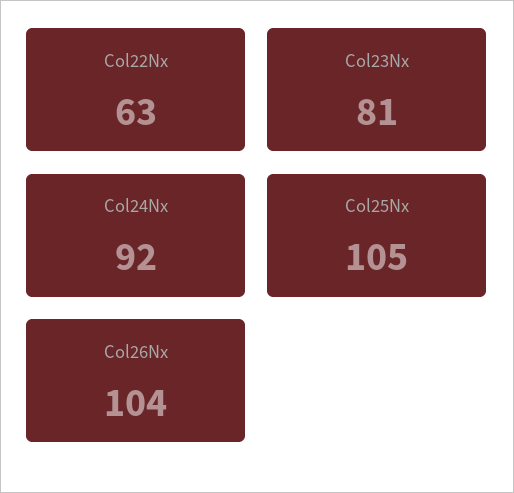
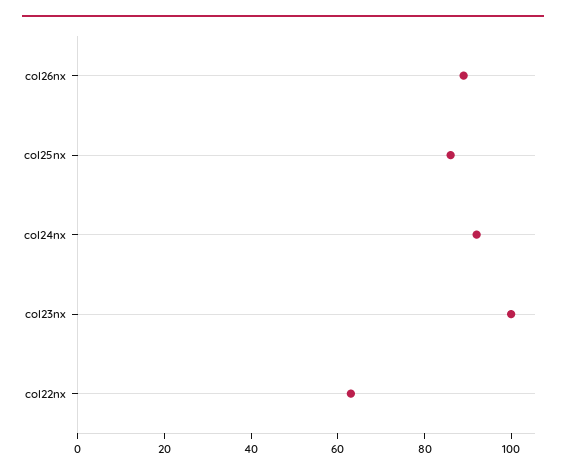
  {
    "Col22Nx": 63,
-   "Col23Nx": 81,
+   "Col23Nx": 100,
    "Col24Nx": 92,
-   "Col25Nx": 105,
+   "Col25Nx": 85,
-   "Col26Nx": 104
+   "Col26Nx": 90
  }

